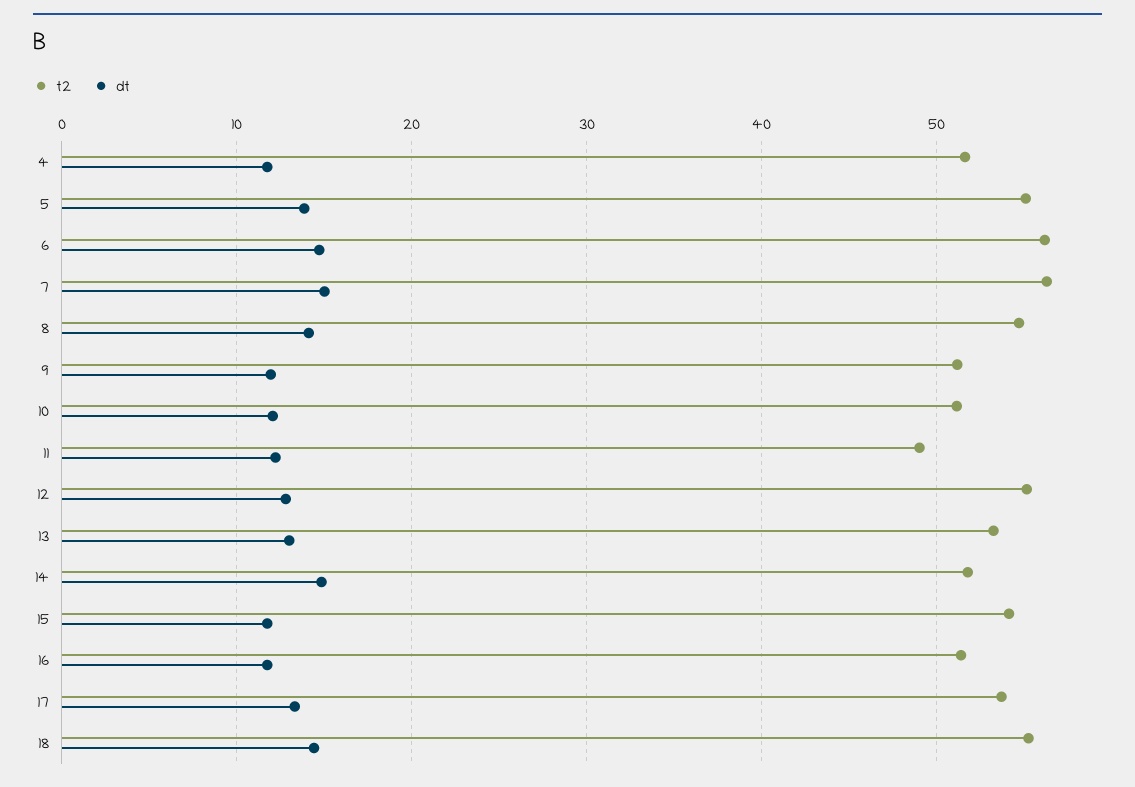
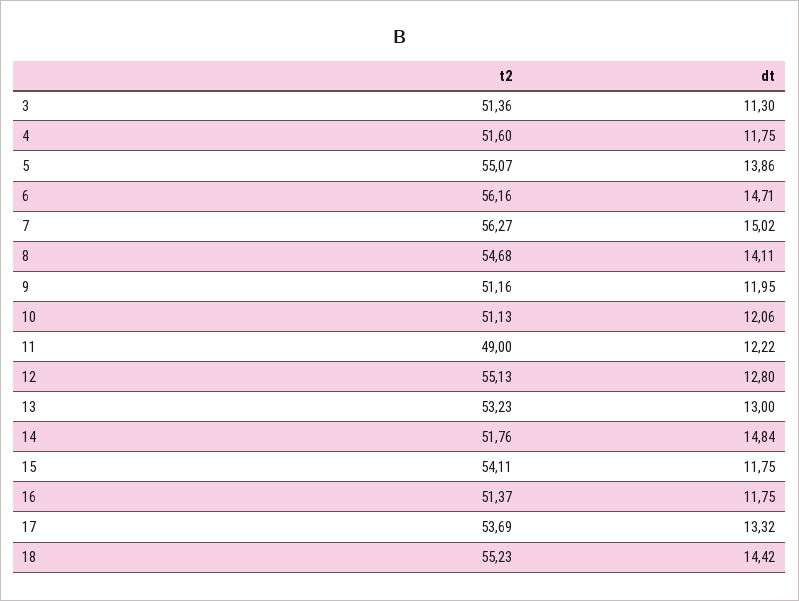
  {
    "t2": {
      "4": 51.6,
      "5": 55.07,
      "6": 56.16,
      "7": 56.27,
      "8": 54.68,
      "9": 51.16,
      "10": 51.13,
      "11": 49,
      "12": 55.13,
      "13": 53.23,
      "14": 51.76,
      "15": 54.11,
      "16": 51.37,
      "17": 53.69,
-     "18": 55.23
+     "18": 55.23,
+     "3": 51.36
    },
    "dt": {
      "4": 11.75,
      "5": 13.86,
      "6": 14.71,
      "7": 15.02,
      "8": 14.11,
      "9": 11.95,
      "10": 12.06,
      "11": 12.22,
      "12": 12.8,
      "13": 13,
      "14": 14.84,
      "15": 11.75,
      "16": 11.75,
      "17": 13.32,
-     "18": 14.42
+     "18": 14.42,
+     "3": 11.3
    }
  }

